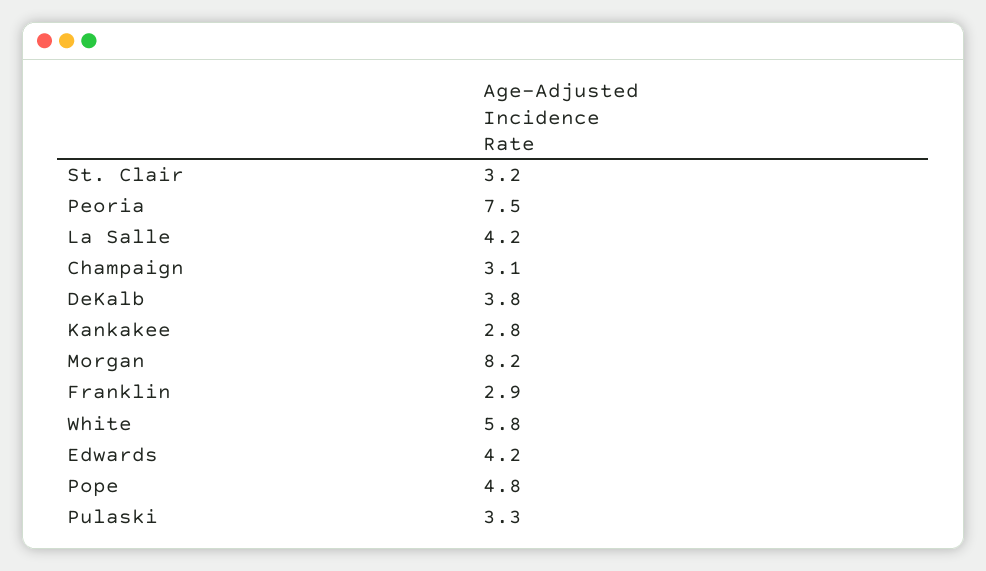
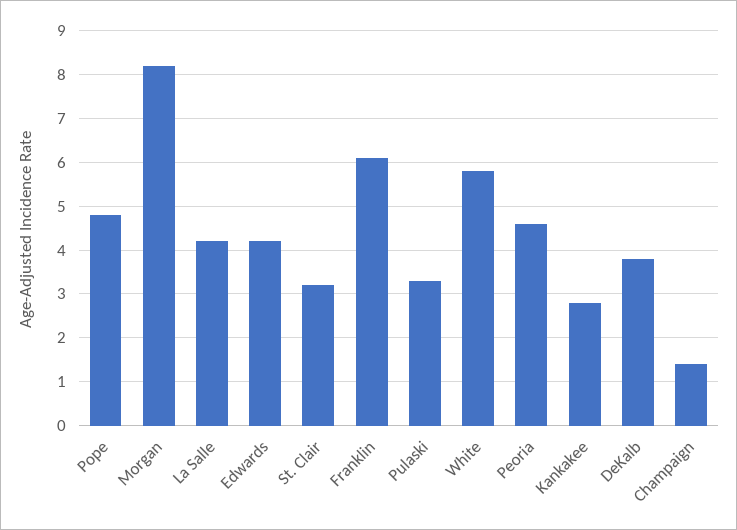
  {
    "St. Clair": 3.2,
-   "Peoria": 7.5,
+   "Peoria": 4.5,
    "La Salle": 4.2,
-   "Champaign": 3.1,
+   "Champaign": 1.5,
    "DeKalb": 3.8,
    "Kankakee": 2.8,
    "Morgan": 8.2,
-   "Franklin": 2.9,
+   "Franklin": 6,
    "White": 5.8,
    "Edwards": 4.2,
    "Pope": 4.8,
    "Pulaski": 3.3
  }

